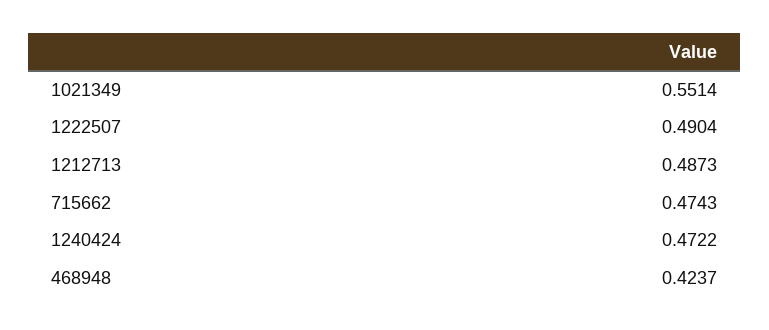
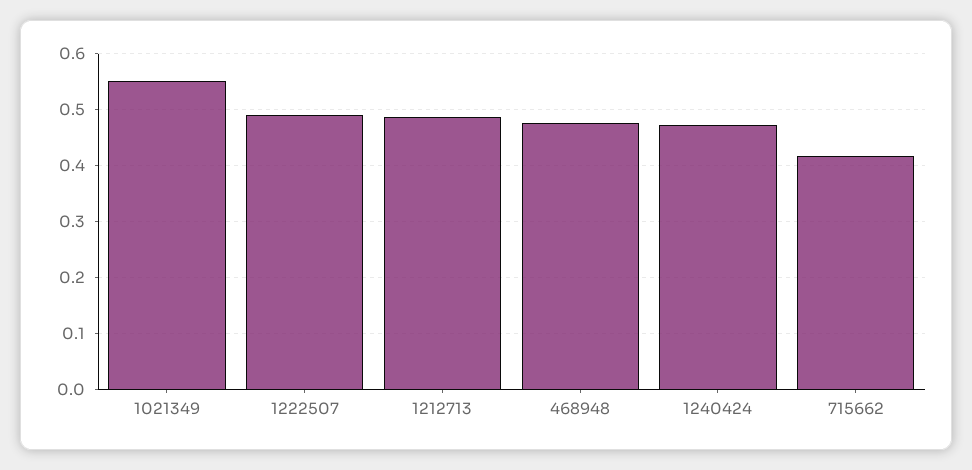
  {
    "1021349": 0.5514,
    "1222507": 0.4904,
    "1212713": 0.4873,
-   "715662": 0.4743,
+   "715662": 0.42,
    "1240424": 0.4722,
-   "468948": 0.4237
+   "468948": 0.48
  }

